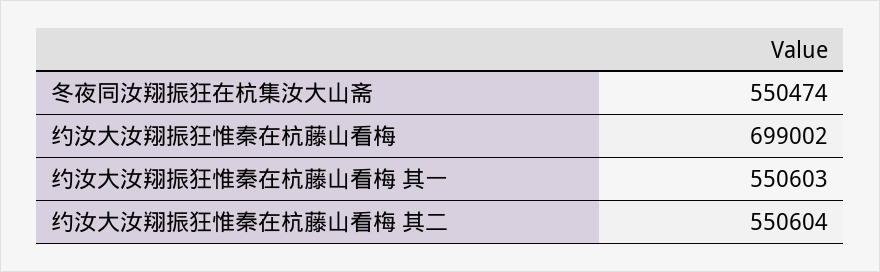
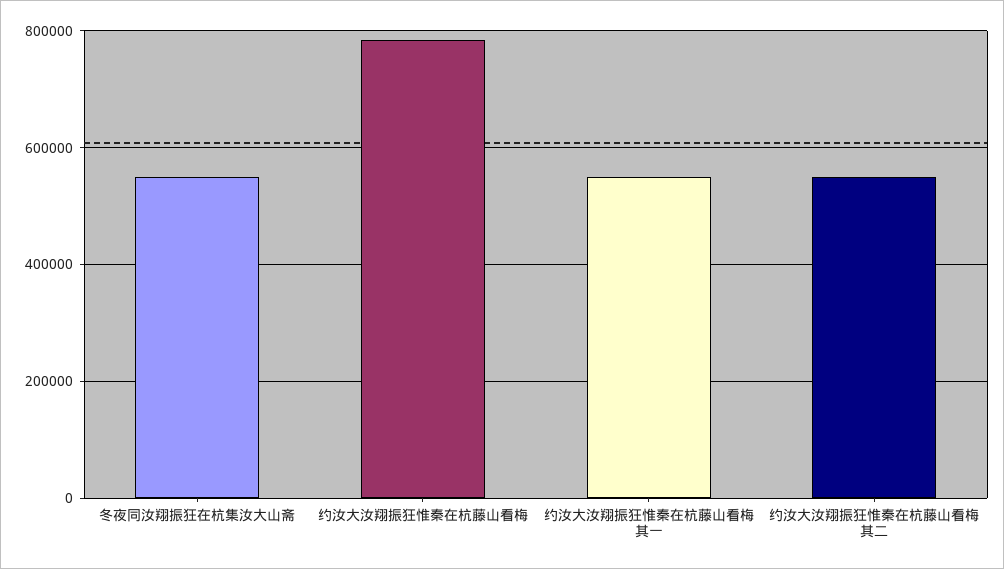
  {
    "冬夜同汝翔振狂在杭集汝大山斋": 550474,
-   "约汝大汝翔振狂惟秦在杭藤山看梅": 699002,
+   "约汝大汝翔振狂惟秦在杭藤山看梅": 780000,
    "约汝大汝翔振狂惟秦在杭藤山看梅 其一": 550603,
    "约汝大汝翔振狂惟秦在杭藤山看梅 其二": 550604
  }

